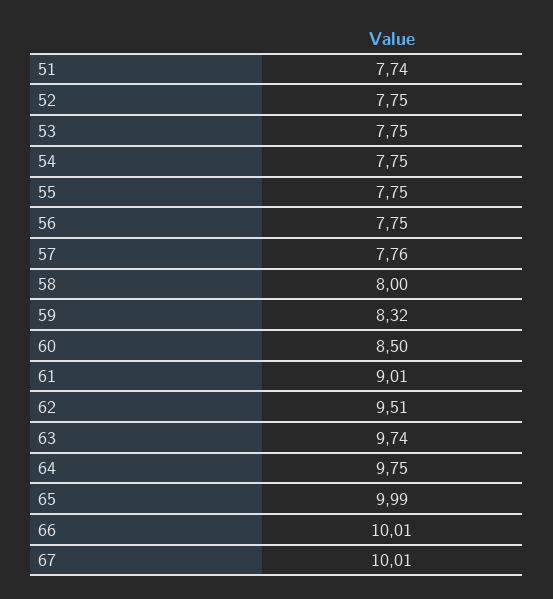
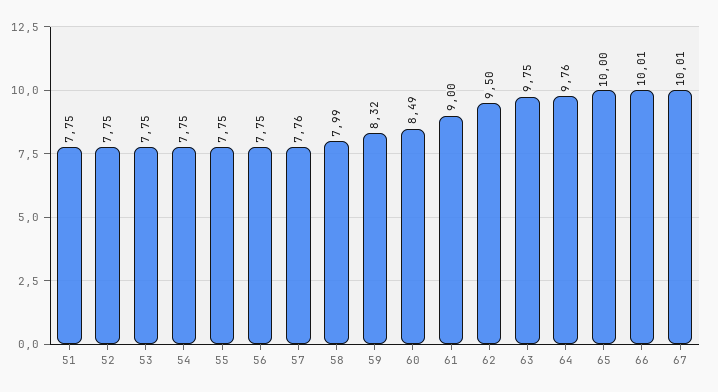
  {
-   "51": 7.74,
+   "51": 7.75,
    "52": 7.75,
    "53": 7.75,
    "54": 7.75,
    "55": 7.75,
    "56": 7.75,
    "57": 7.76,
-   "58": 8,
+   "58": 7.99,
    "59": 8.32,
-   "60": 8.5,
+   "60": 8.49,
-   "61": 9.01,
+   "61": 9,
-   "62": 9.51,
+   "62": 9.5,
-   "63": 9.74,
+   "63": 9.75,
-   "64": 9.75,
+   "64": 9.76,
-   "65": 9.99,
+   "65": 10,
    "66": 10.01,
    "67": 10.01
  }

